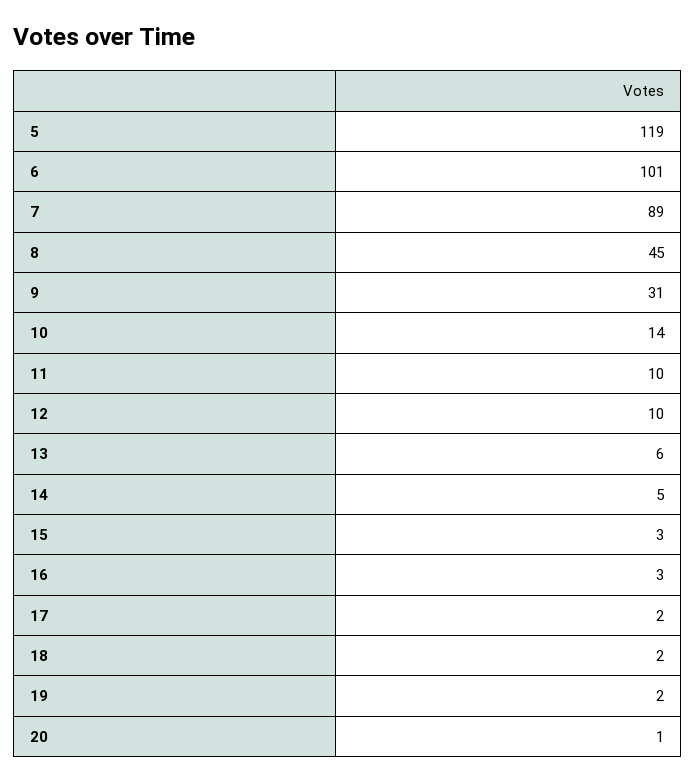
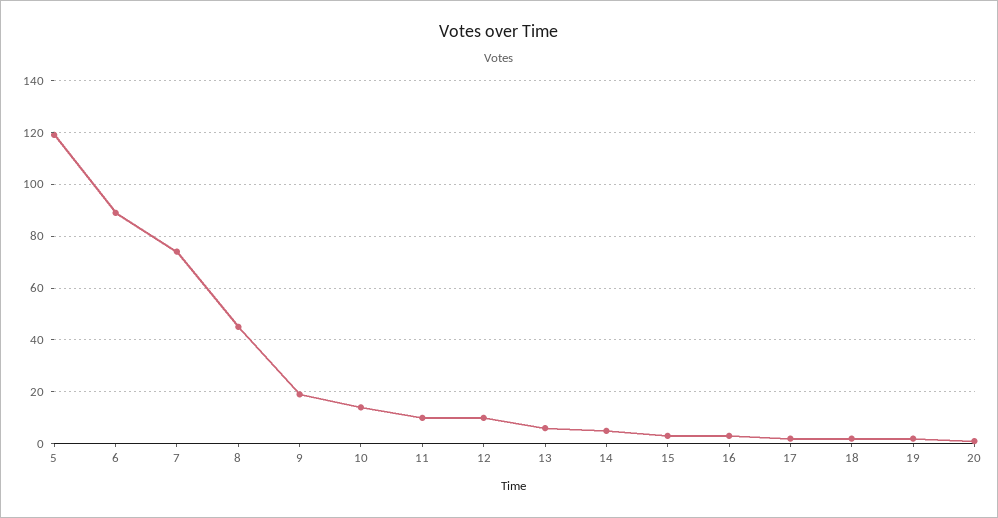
  {
    "5": 119,
-   "6": 101,
+   "6": 90,
-   "7": 89,
+   "7": 75,
    "8": 45,
-   "9": 31,
+   "9": 20,
    "10": 14,
    "11": 10,
    "12": 10,
    "13": 6,
    "14": 5,
    "15": 3,
    "16": 3,
    "17": 2,
    "18": 2,
    "19": 2,
    "20": 1
  }

